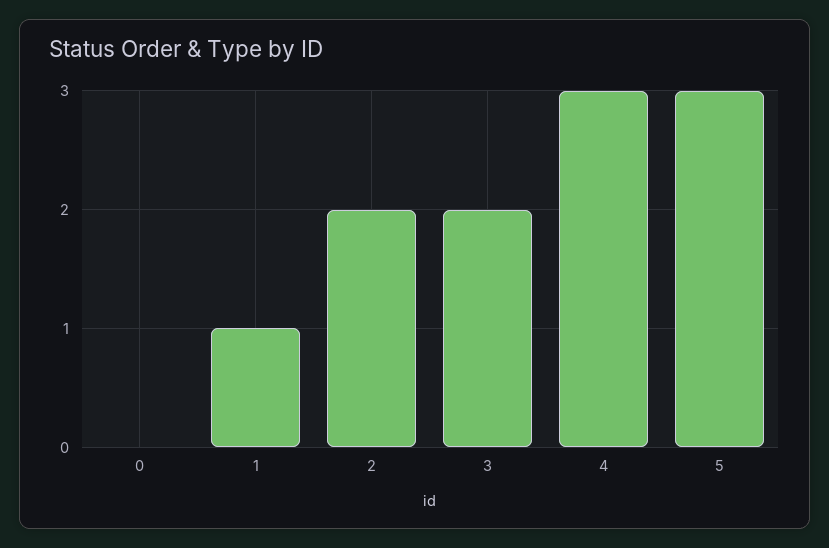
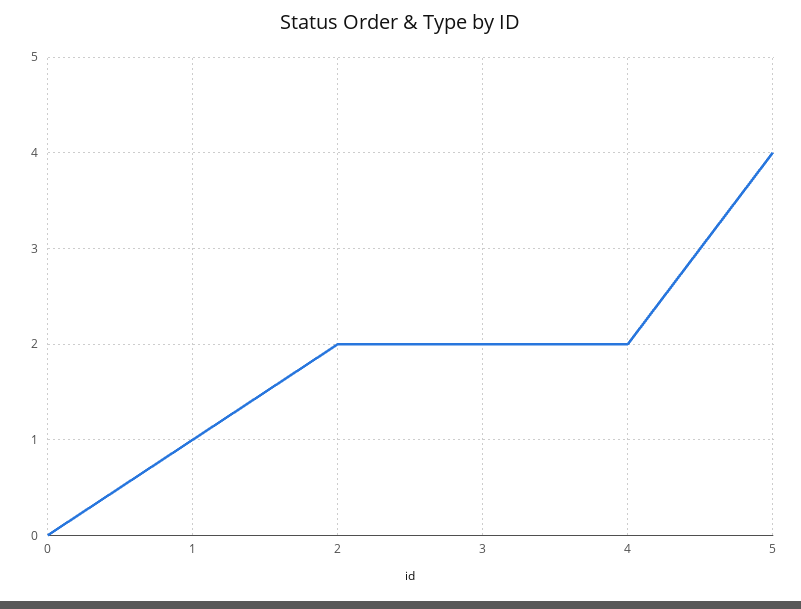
  {
    "0": 0,
    "1": 1,
    "2": 2,
    "3": 2,
-   "4": 3,
+   "4": 2,
-   "5": 3
+   "5": 4
  }

